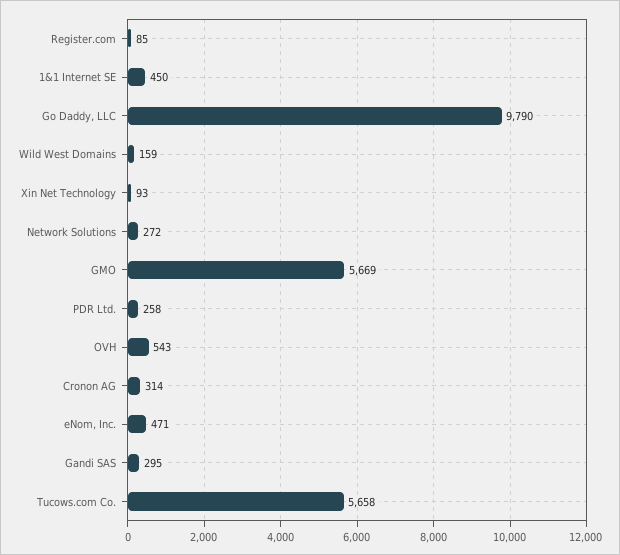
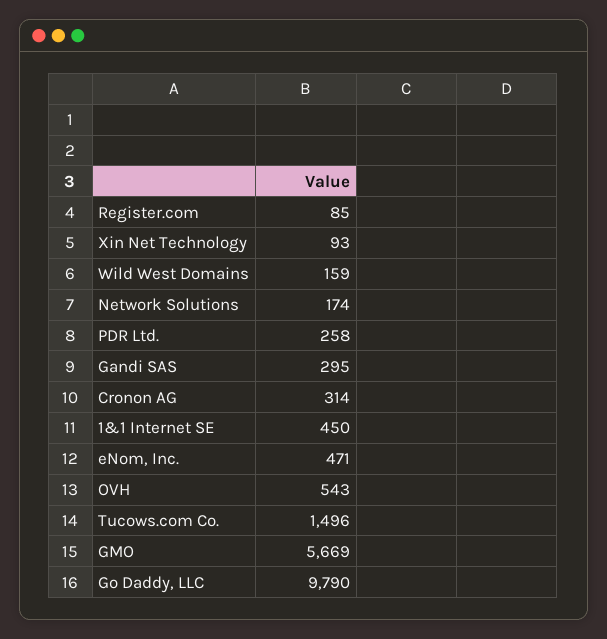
  {
    "Register.com": 85,
    "1&1 Internet SE": 450,
    "Go Daddy, LLC": 9790,
    "Wild West Domains": 159,
    "Xin Net Technology": 93,
-   "Network Solutions": 272,
+   "Network Solutions": 174,
    "GMO": 5669,
    "PDR Ltd.": 258,
    "OVH": 543,
    "Cronon AG": 314,
    "eNom, Inc.": 471,
    "Gandi SAS": 295,
-   "Tucows.com Co.": 5658
+   "Tucows.com Co.": 1496
  }

